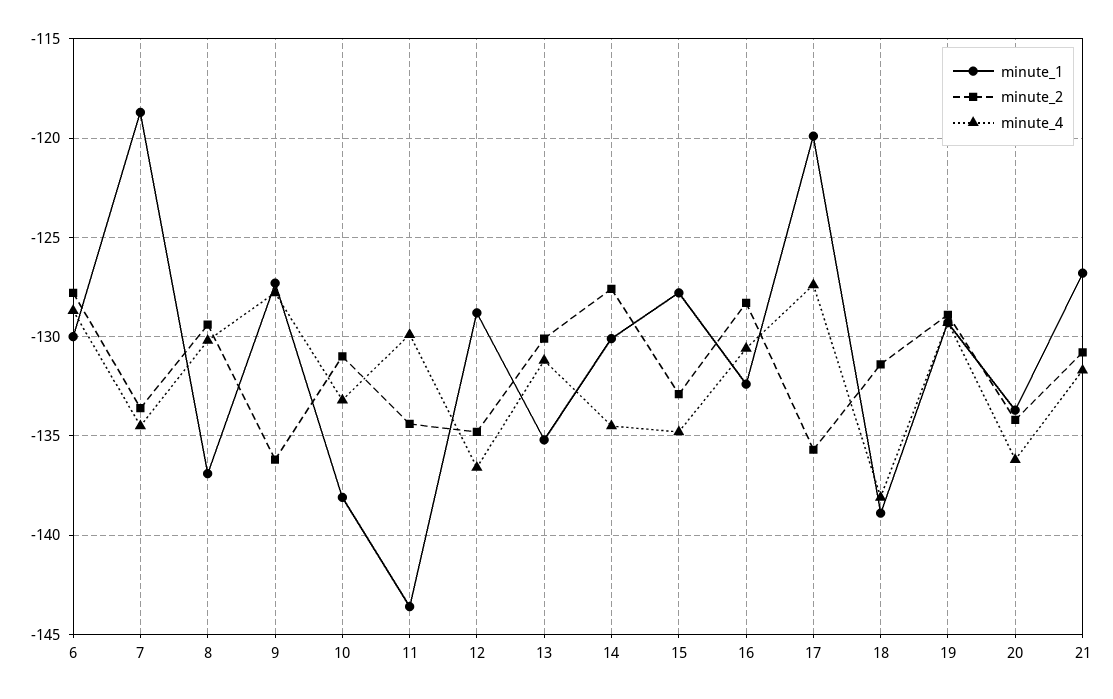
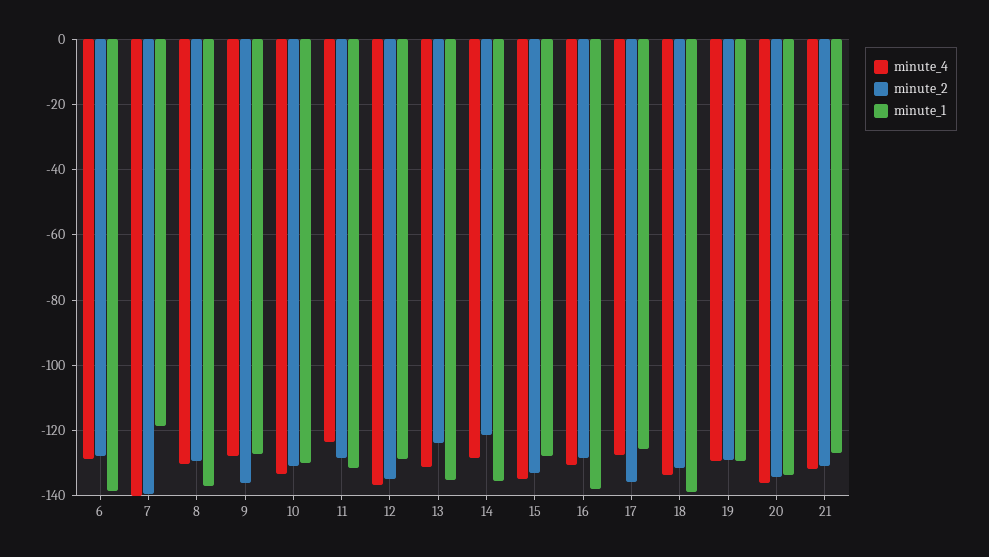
  {
    "minute_1": {
-     "6": -130,
+     "6": -138,
      "7": -118.5,
      "8": -137,
      "9": -127.5,
-     "10": -138,
+     "10": -130,
-     "11": -143.5,
+     "11": -132,
      "12": -129,
      "13": -135,
-     "14": -130,
+     "14": -136,
      "15": -128,
-     "16": -132.5,
+     "16": -138,
-     "17": -120,
+     "17": -126,
      "18": -139,
      "19": -129.5,
      "20": -133.5,
      "21": -127
    },
    "minute_2": {
      "6": -128,
-     "7": -133.5,
+     "7": -140,
      "8": -129.5,
      "9": -136,
      "10": -131,
-     "11": -134.5,
+     "11": -128,
      "12": -135,
-     "13": -130,
+     "13": -124,
-     "14": -127.5,
+     "14": -122,
      "15": -133,
      "16": -128.5,
      "17": -135.5,
      "18": -131.5,
      "19": -129,
      "20": -134,
      "21": -131
    },
    "minute_4": {
      "6": -128.5,
-     "7": -134.5,
+     "7": -140,
      "8": -130,
      "9": -128,
      "10": -133,
-     "11": -130,
+     "11": -124,
      "12": -136.5,
      "13": -131,
-     "14": -134.5,
+     "14": -128,
      "15": -135,
      "16": -130.5,
      "17": -127.5,
-     "18": -138,
+     "18": -134,
      "19": -129.5,
      "20": -136,
      "21": -131.5
    }
  }

